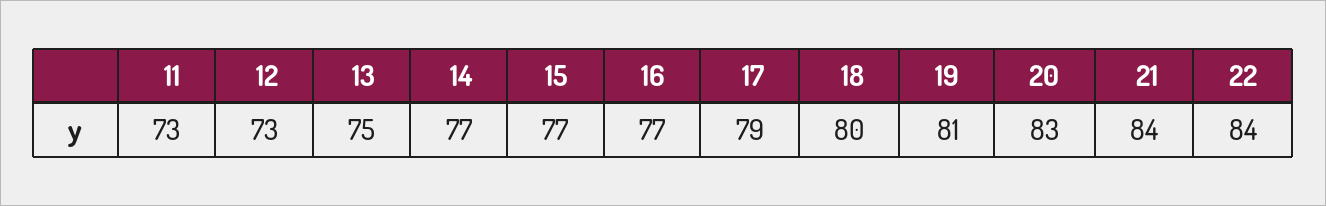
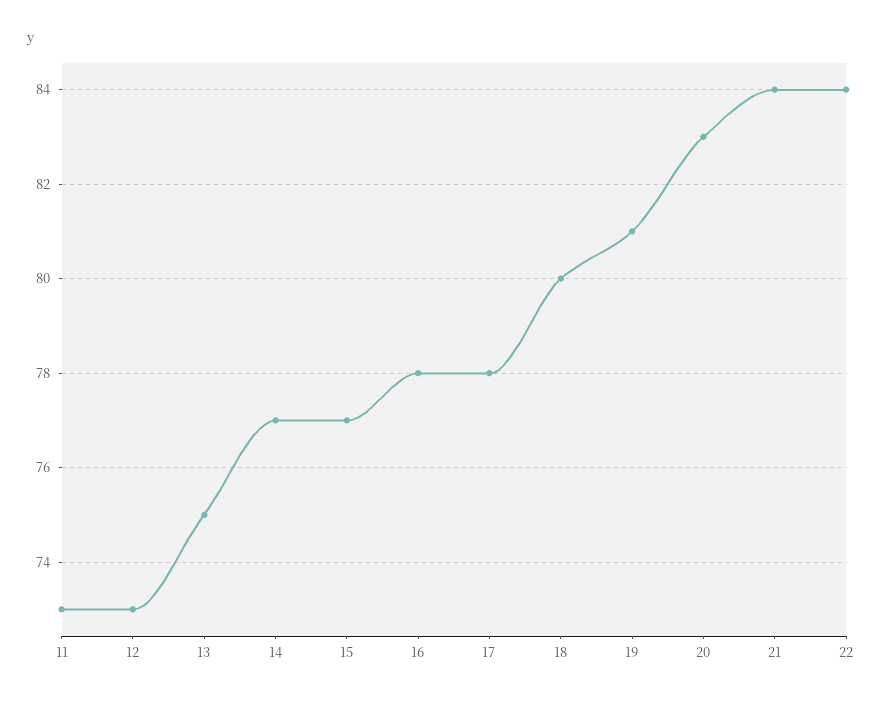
  {
    "11": 73,
    "12": 73,
    "13": 75,
    "14": 77,
    "15": 77,
-   "16": 77,
+   "16": 78,
-   "17": 79,
+   "17": 78,
    "18": 80,
    "19": 81,
    "20": 83,
    "21": 84,
    "22": 84
  }

